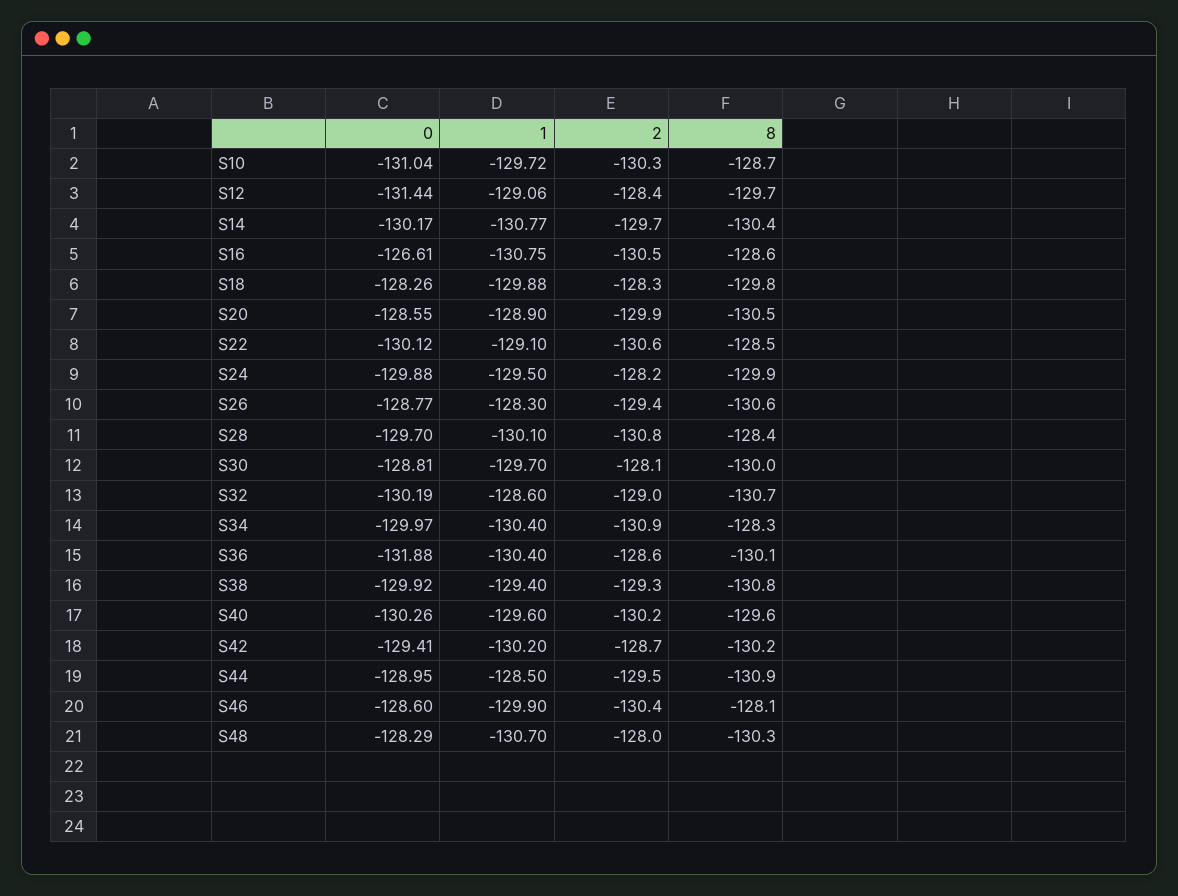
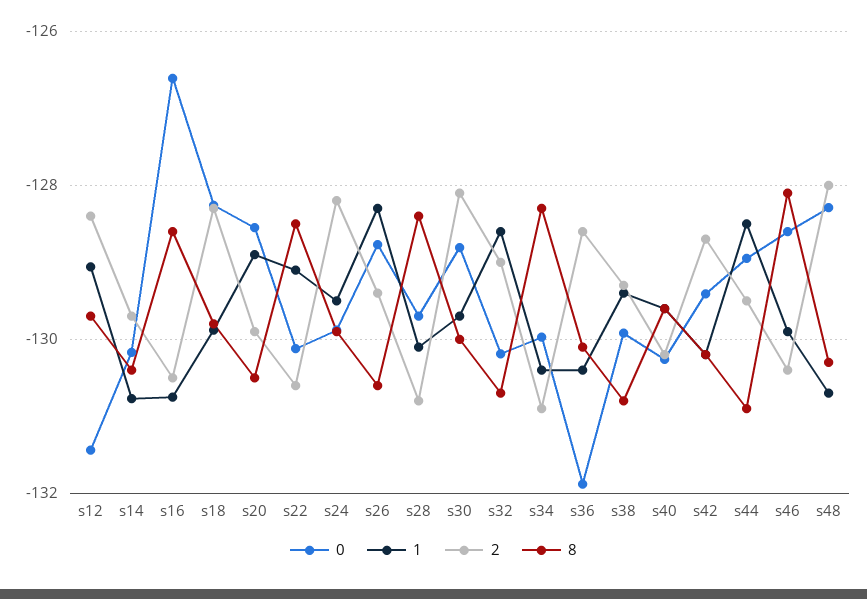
  {
    "0": {
-     "S10": -131.04,
      "S12": -131.44,
      "S14": -130.17,
      "S16": -126.61,
      "S18": -128.26,
      "S20": -128.55,
      "S22": -130.12,
      "S24": -129.88,
      "S26": -128.77,
      "S28": -129.7,
      "S30": -128.81,
      "S32": -130.19,
      "S34": -129.97,
      "S36": -131.88,
      "S38": -129.92,
      "S40": -130.26,
      "S42": -129.41,
      "S44": -128.95,
      "S46": -128.6,
      "S48": -128.29
    },
    "1": {
-     "S10": -129.72,
      "S12": -129.06,
      "S14": -130.77,
      "S16": -130.75,
      "S18": -129.88,
      "S20": -128.9,
      "S22": -129.1,
      "S24": -129.5,
      "S26": -128.3,
      "S28": -130.1,
      "S30": -129.7,
      "S32": -128.6,
      "S34": -130.4,
      "S36": -130.4,
      "S38": -129.4,
      "S40": -129.6,
      "S42": -130.2,
      "S44": -128.5,
      "S46": -129.9,
      "S48": -130.7
    },
    "2": {
-     "S10": -130.3,
      "S12": -128.4,
      "S14": -129.7,
      "S16": -130.5,
      "S18": -128.3,
      "S20": -129.9,
      "S22": -130.6,
      "S24": -128.2,
      "S26": -129.4,
      "S28": -130.8,
      "S30": -128.1,
      "S32": -129,
      "S34": -130.9,
      "S36": -128.6,
      "S38": -129.3,
      "S40": -130.2,
      "S42": -128.7,
      "S44": -129.5,
      "S46": -130.4,
      "S48": -128
    },
    "8": {
-     "S10": -128.7,
      "S12": -129.7,
      "S14": -130.4,
      "S16": -128.6,
      "S18": -129.8,
      "S20": -130.5,
      "S22": -128.5,
      "S24": -129.9,
      "S26": -130.6,
      "S28": -128.4,
      "S30": -130,
      "S32": -130.7,
      "S34": -128.3,
      "S36": -130.1,
      "S38": -130.8,
      "S40": -129.6,
      "S42": -130.2,
      "S44": -130.9,
      "S46": -128.1,
      "S48": -130.3
    }
  }

